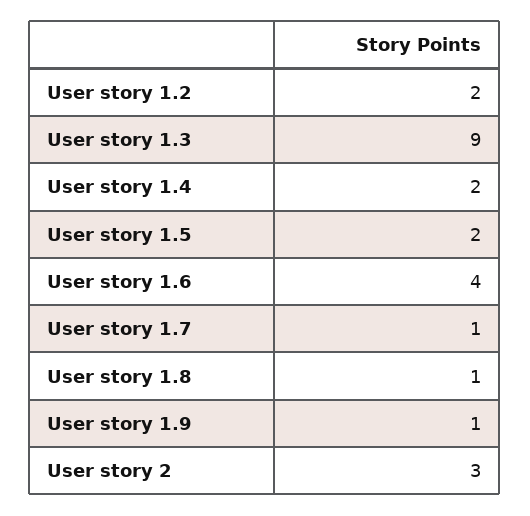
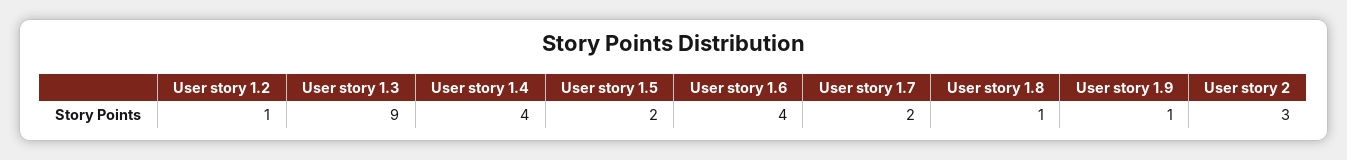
  {
-   "User story 1.2": 2,
+   "User story 1.2": 1,
    "User story 1.3": 9,
-   "User story 1.4": 2,
+   "User story 1.4": 4,
    "User story 1.5": 2,
    "User story 1.6": 4,
-   "User story 1.7": 1,
+   "User story 1.7": 2,
    "User story 1.8": 1,
    "User story 1.9": 1,
    "User story 2": 3
  }

